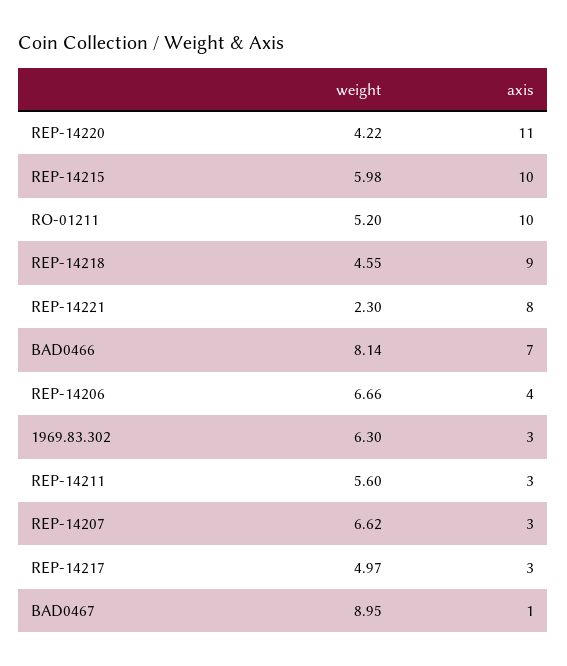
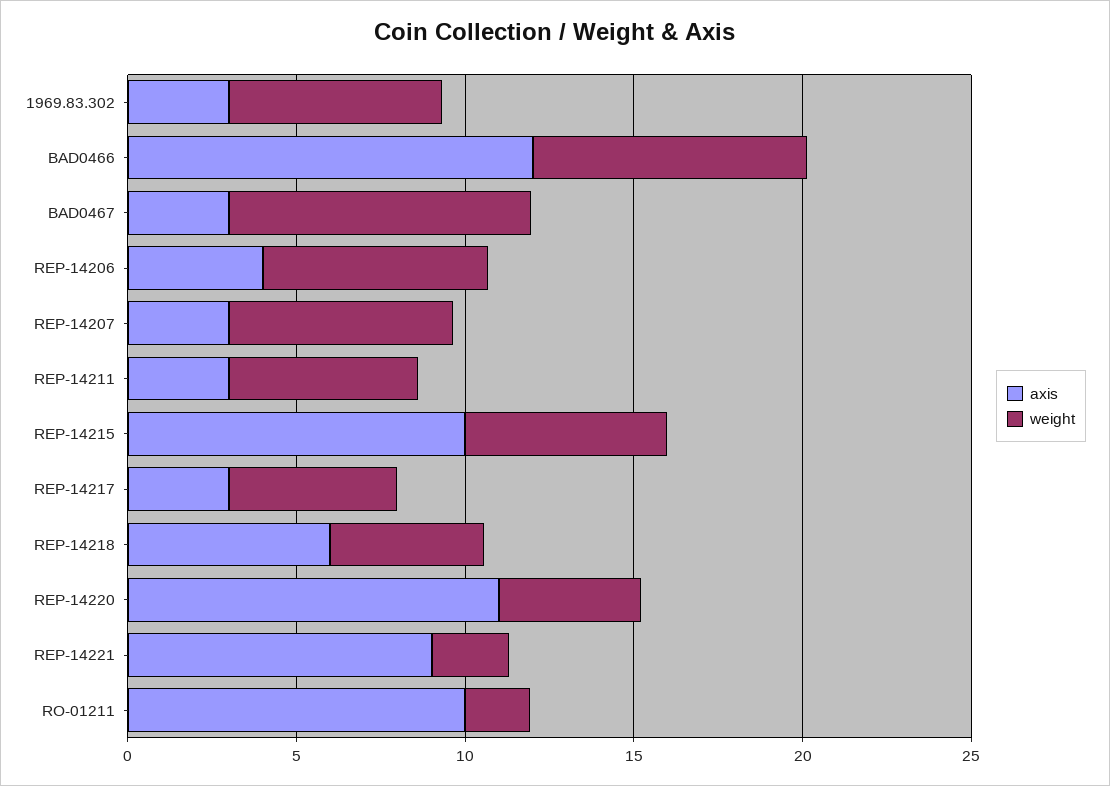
  {
    "weight": {
      "REP-14220": 4.22,
      "REP-14215": 5.98,
-     "RO-01211": 5.2,
+     "RO-01211": 2,
      "REP-14218": 4.55,
      "REP-14221": 2.3,
      "BAD0466": 8.14,
      "REP-14206": 6.66,
      "1969.83.302": 6.3,
      "REP-14211": 5.6,
      "REP-14207": 6.62,
      "REP-14217": 4.97,
      "BAD0467": 8.95
    },
    "axis": {
      "REP-14220": 11,
      "REP-14215": 10,
      "RO-01211": 10,
-     "REP-14218": 9,
+     "REP-14218": 6,
-     "REP-14221": 8,
+     "REP-14221": 9,
-     "BAD0466": 7,
+     "BAD0466": 12,
      "REP-14206": 4,
      "1969.83.302": 3,
      "REP-14211": 3,
      "REP-14207": 3,
      "REP-14217": 3,
-     "BAD0467": 1
+     "BAD0467": 3
    }
  }

